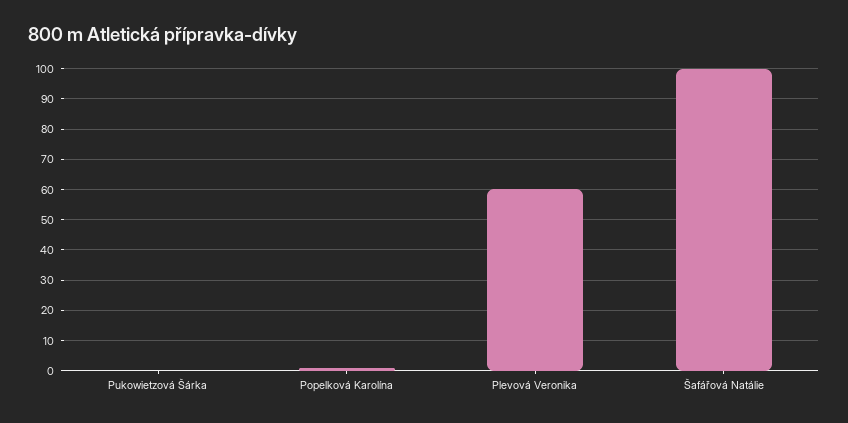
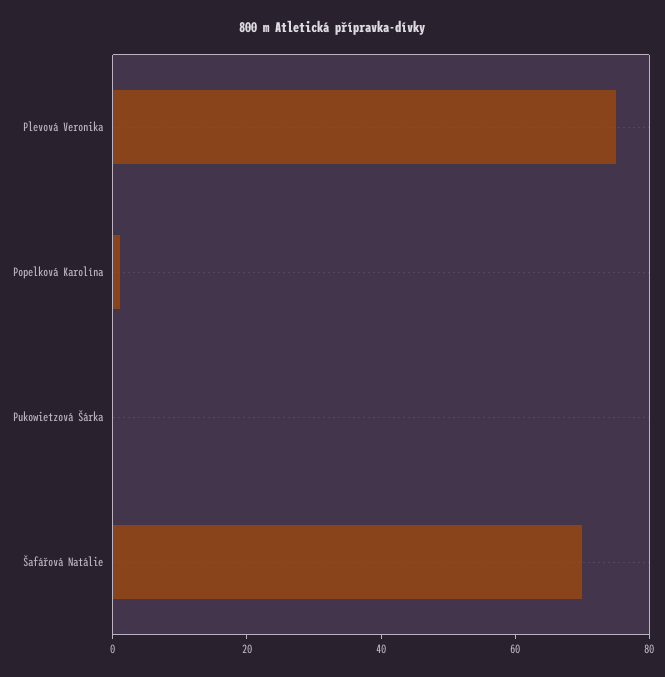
  {
    "Pukowietzová Šárka": 0,
    "Popelková Karolína": 0,
-   "Plevová Veronika": 60,
+   "Plevová Veronika": 75,
-   "Šafářová Natálie": 100
+   "Šafářová Natálie": 70
  }

